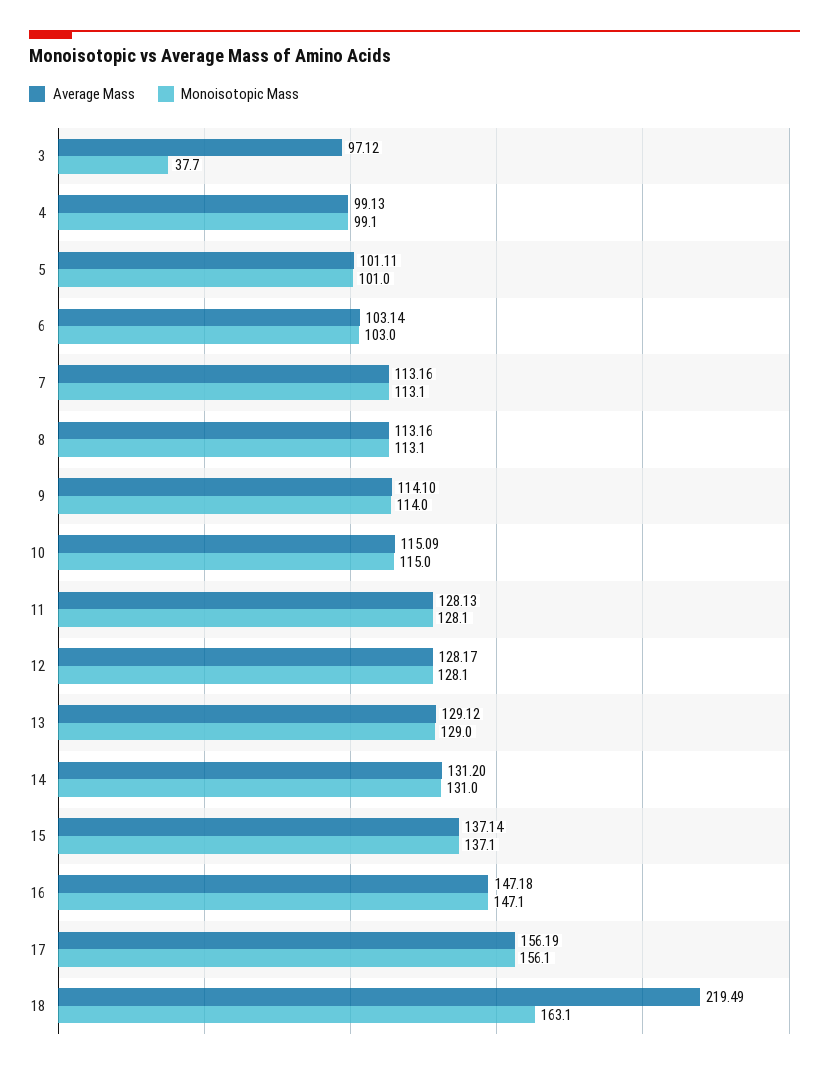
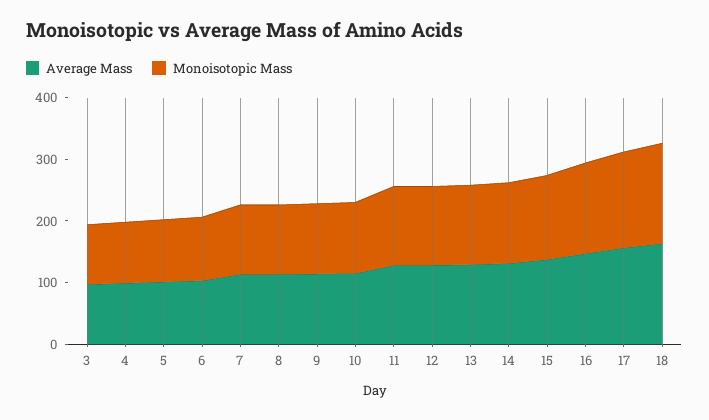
  {
    "Average Mass": {
      "3": 97.12,
      "4": 99.13,
      "5": 101.11,
      "6": 103.14,
      "7": 113.16,
      "8": 113.16,
      "9": 114.1,
      "10": 115.09,
      "11": 128.13,
      "12": 128.17,
      "13": 129.12,
      "14": 131.2,
      "15": 137.14,
      "16": 147.18,
      "17": 156.19,
-     "18": 219.49
+     "18": 160
    },
    "Monoisotopic Mass": {
-     "3": 37.7,
+     "3": 100,
      "4": 99.1,
      "5": 101,
      "6": 103,
      "7": 113.1,
      "8": 113.1,
      "9": 114,
      "10": 115,
      "11": 128.1,
      "12": 128.1,
      "13": 129,
      "14": 131,
      "15": 137.1,
      "16": 147.1,
      "17": 156.1,
      "18": 163.1
    }
  }

